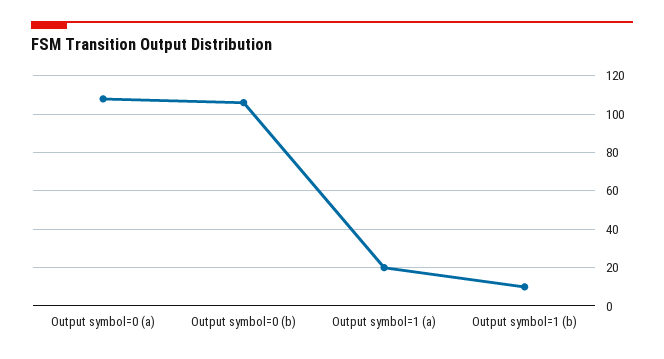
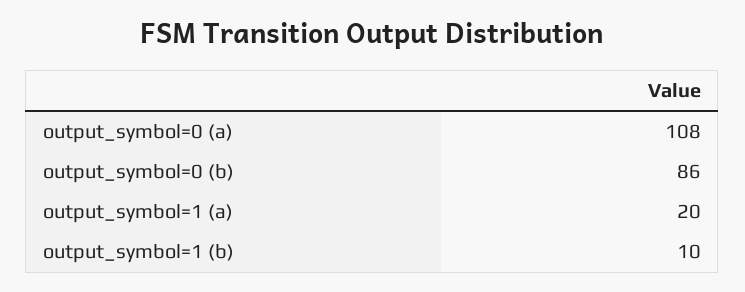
  {
    "Output symbol=0 (a)": 108,
-   "Output symbol=0 (b)": 105,
+   "Output symbol=0 (b)": 86,
    "Output symbol=1 (a)": 20,
    "Output symbol=1 (b)": 10
  }

